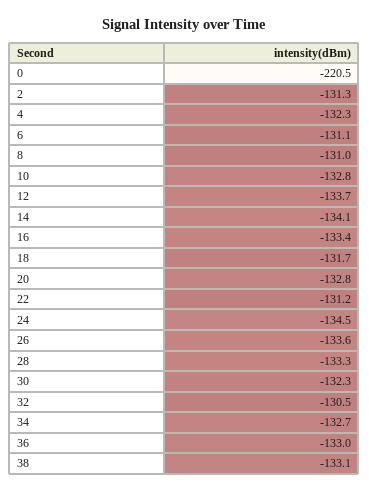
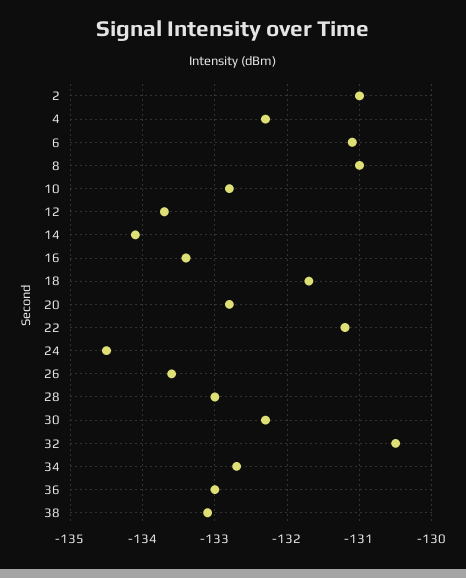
  {
-   "0": -220.5,
-   "2": -131.3,
+   "2": -131,
    "4": -132.3,
    "6": -131.1,
    "8": -131,
    "10": -132.8,
    "12": -133.7,
    "14": -134.1,
    "16": -133.4,
    "18": -131.7,
    "20": -132.8,
    "22": -131.2,
    "24": -134.5,
    "26": -133.6,
-   "28": -133.3,
+   "28": -133,
    "30": -132.3,
    "32": -130.5,
    "34": -132.7,
    "36": -133,
    "38": -133.1
  }

